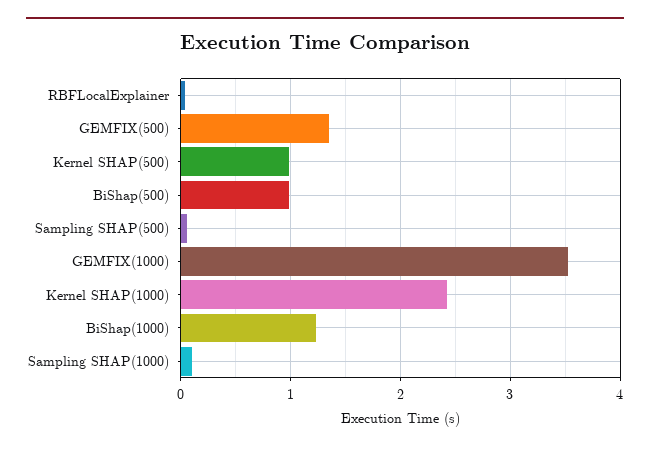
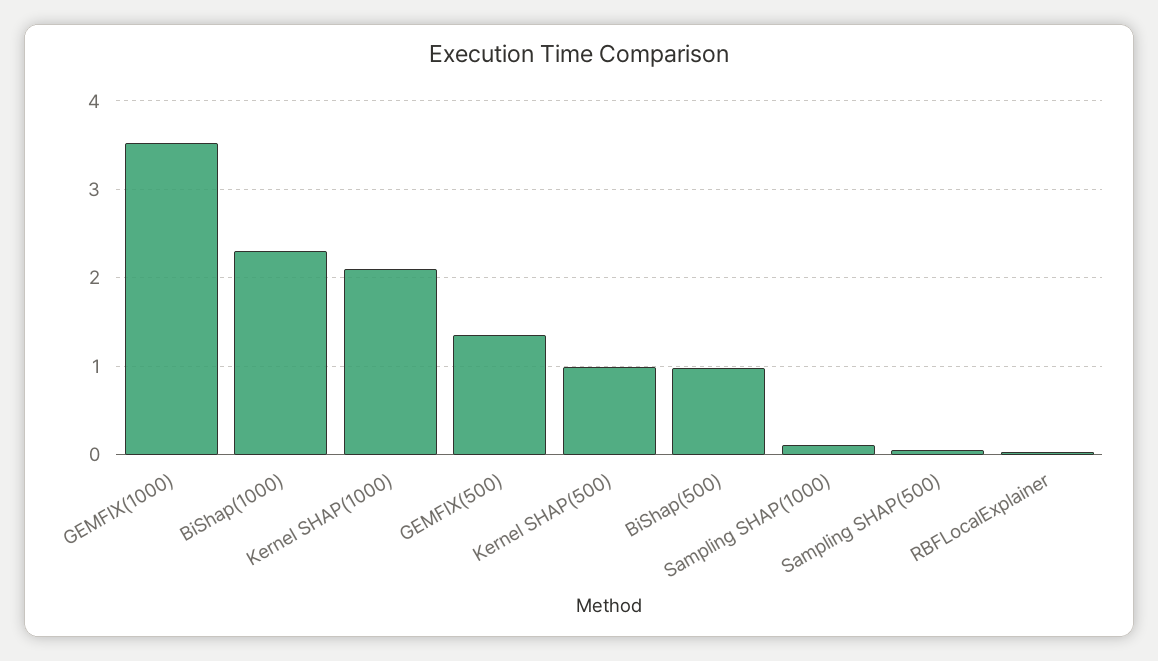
  {
    "RBFLocalExplainer": 0,
    "GEMFIX(500)": 1.3,
    "Kernel SHAP(500)": 1,
    "BiShap(500)": 1,
    "Sampling SHAP(500)": 0.1,
    "GEMFIX(1000)": 3.5,
-   "Kernel SHAP(1000)": 2.4,
+   "Kernel SHAP(1000)": 2.1,
-   "BiShap(1000)": 1.2,
+   "BiShap(1000)": 2.3,
    "Sampling SHAP(1000)": 0.1
  }

